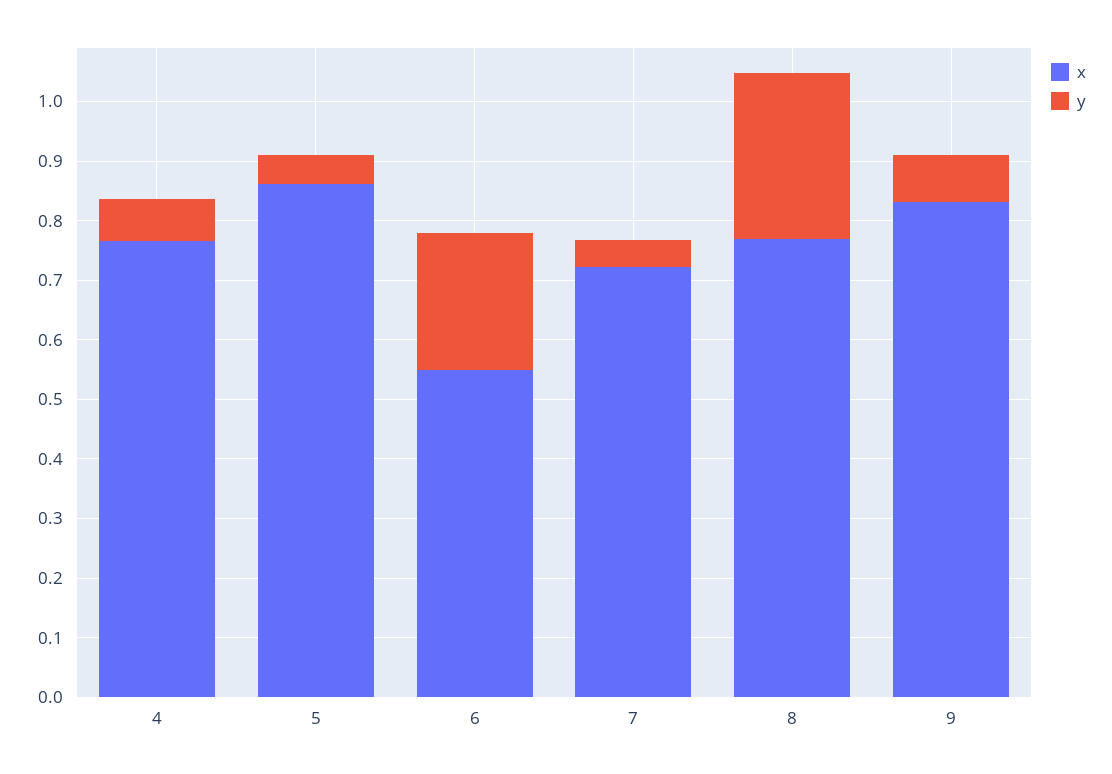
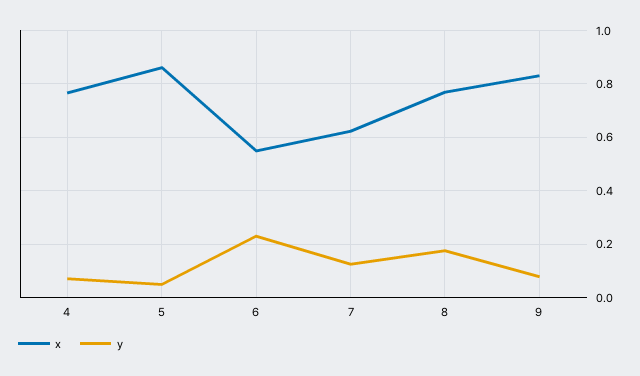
  {
    "x": {
      "4": 0.76,
      "5": 0.86,
      "6": 0.54,
-     "7": 0.72,
+     "7": 0.625,
      "8": 0.76,
      "9": 0.84
    },
    "y": {
      "4": 0.08,
      "5": 0.04,
      "6": 0.24,
-     "7": 0.04,
+     "7": 0.125,
-     "8": 0.28,
+     "8": 0.175,
      "9": 0.08
    }
  }

